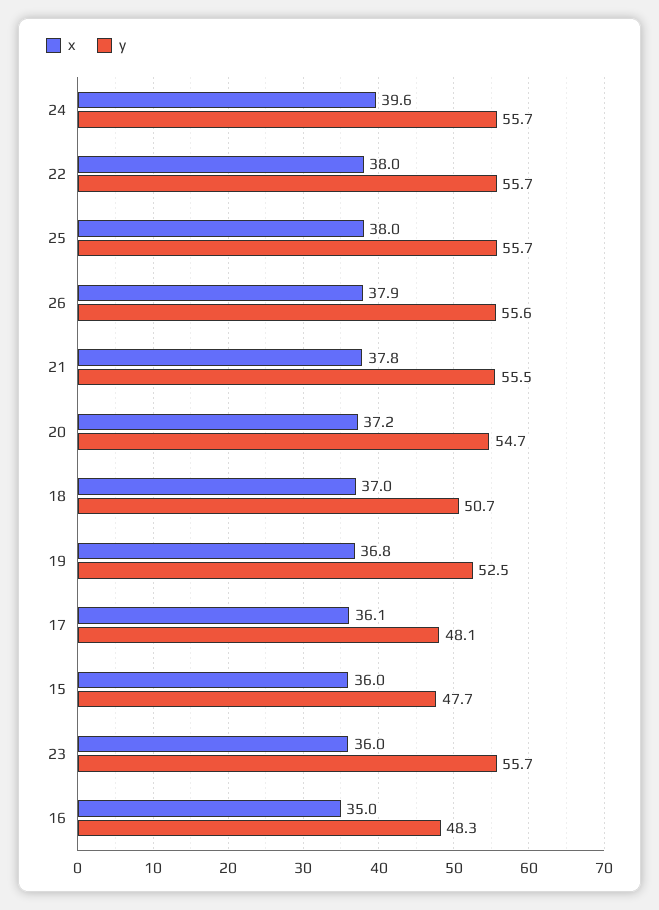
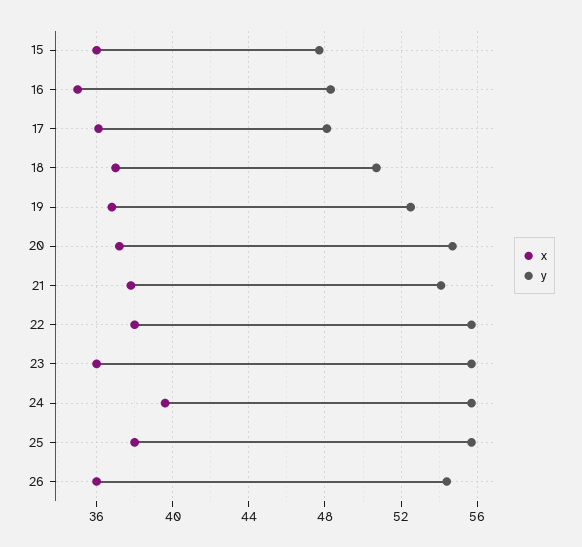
  {
    "x": {
      "24": 39.6,
      "22": 38,
      "25": 38,
-     "26": 37.9,
+     "26": 36,
      "21": 37.8,
      "20": 37.2,
      "18": 37,
      "19": 36.8,
      "17": 36.1,
      "15": 36,
      "23": 36,
      "16": 35
    },
    "y": {
      "24": 55.7,
      "22": 55.7,
      "25": 55.7,
-     "26": 55.6,
+     "26": 54.5,
-     "21": 55.5,
+     "21": 54,
      "20": 54.7,
      "18": 50.7,
      "19": 52.5,
      "17": 48.1,
      "15": 47.7,
      "23": 55.7,
      "16": 48.3
    }
  }

